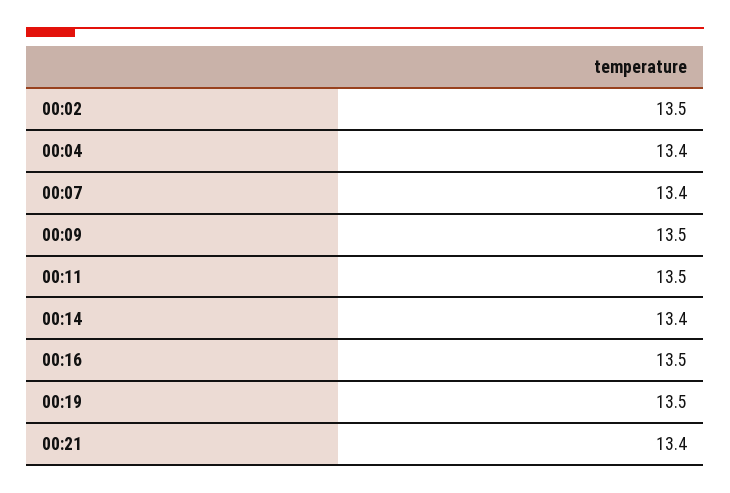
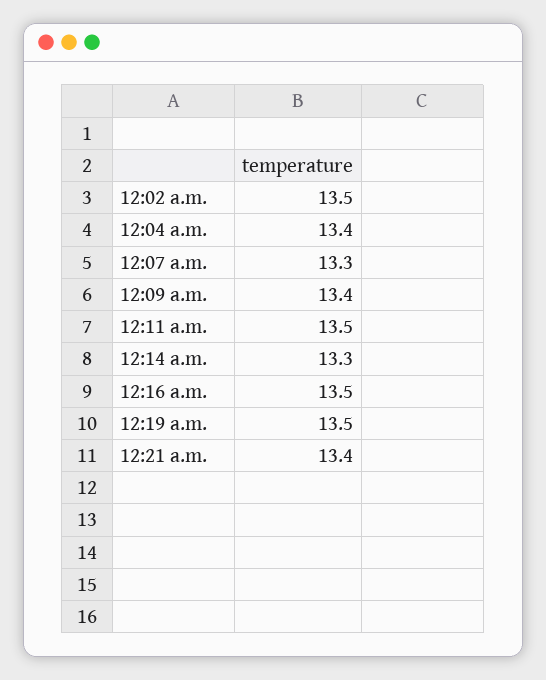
  {
    "00:02": 13.5,
    "00:04": 13.4,
-   "00:07": 13.4,
+   "00:07": 13.3,
-   "00:09": 13.5,
+   "00:09": 13.4,
    "00:11": 13.5,
-   "00:14": 13.4,
+   "00:14": 13.3,
    "00:16": 13.5,
    "00:19": 13.5,
    "00:21": 13.4
  }

